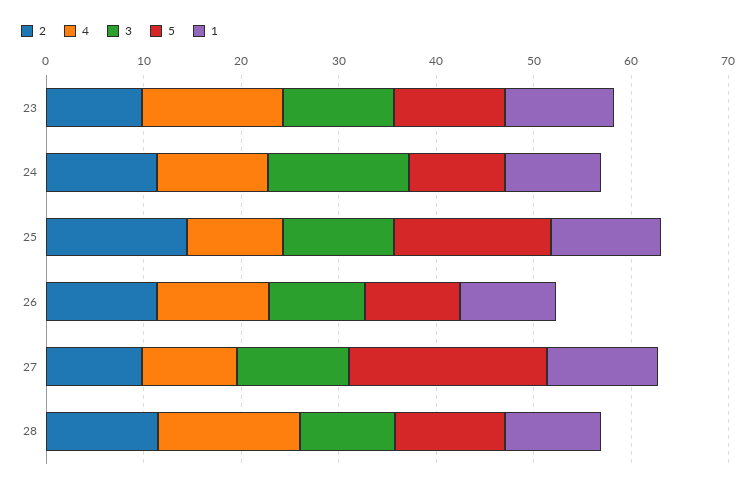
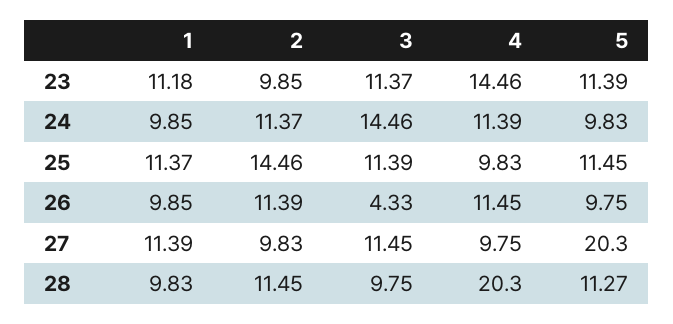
  {
    "2": {
      "23": 9.85,
      "24": 11.37,
      "25": 14.46,
      "26": 11.39,
      "27": 9.83,
      "28": 11.45
    },
    "4": {
      "23": 14.46,
      "24": 11.39,
      "25": 9.83,
      "26": 11.45,
      "27": 9.75,
-     "28": 14
+     "28": 20.3
    },
    "3": {
      "23": 11.37,
      "24": 14.46,
      "25": 11.39,
-     "26": 10,
+     "26": 4.33,
      "27": 11.45,
      "28": 9.75
    },
    "5": {
      "23": 11.39,
      "24": 9.83,
-     "25": 16,
+     "25": 11.45,
      "26": 9.75,
      "27": 20.3,
      "28": 11.27
    },
    "1": {
      "23": 11.18,
      "24": 9.85,
      "25": 11.37,
      "26": 9.85,
      "27": 11.39,
      "28": 9.83
    }
  }

